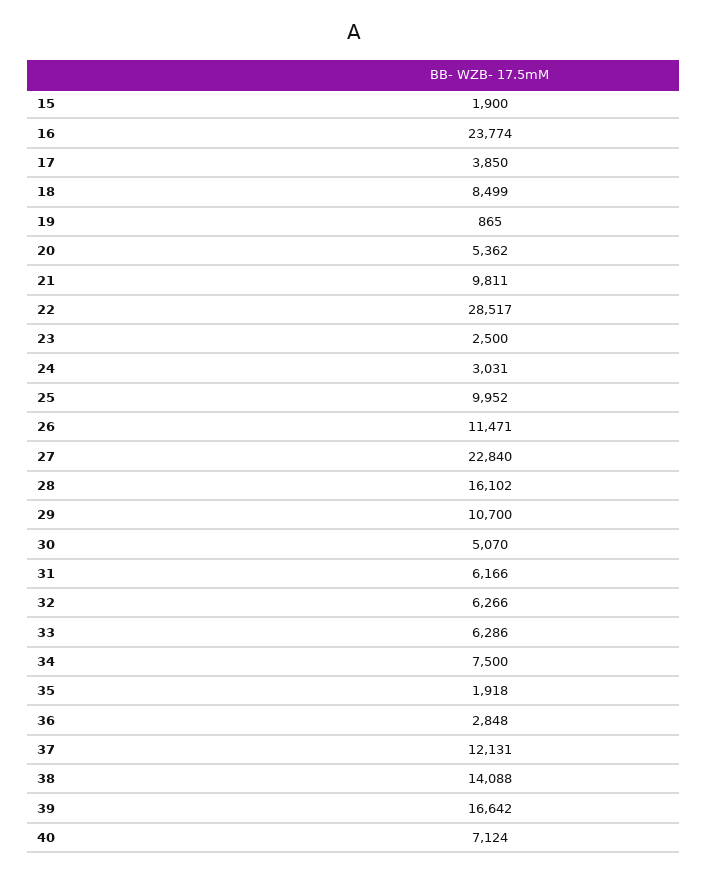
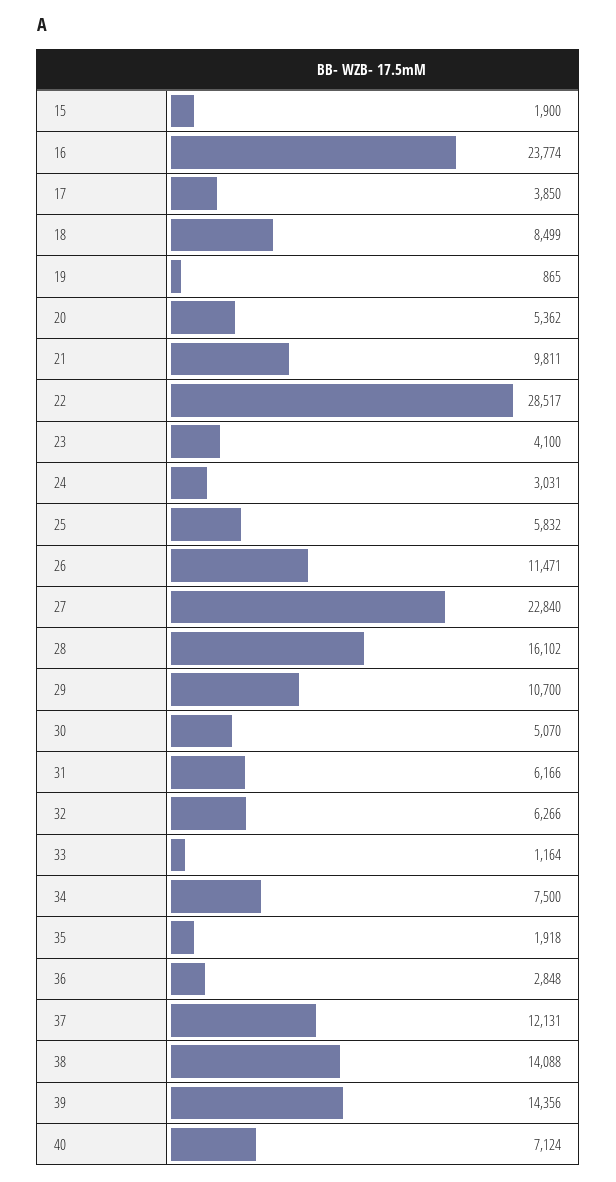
  {
    "15": 1900,
    "16": 23774,
    "17": 3850,
    "18": 8499,
    "19": 865,
    "20": 5362,
    "21": 9811,
    "22": 28517,
-   "23": 2500,
+   "23": 4100,
    "24": 3031,
-   "25": 9952,
+   "25": 5832,
    "26": 11471,
    "27": 22840,
    "28": 16102,
    "29": 10700,
    "30": 5070,
    "31": 6166,
    "32": 6266,
-   "33": 6286,
+   "33": 1164,
    "34": 7500,
    "35": 1918,
    "36": 2848,
    "37": 12131,
    "38": 14088,
-   "39": 16642,
+   "39": 14356,
    "40": 7124
  }

